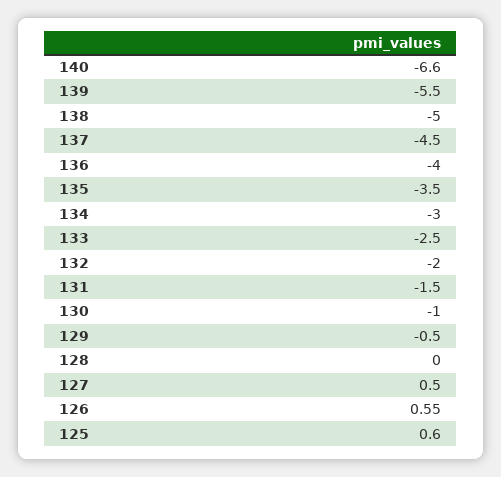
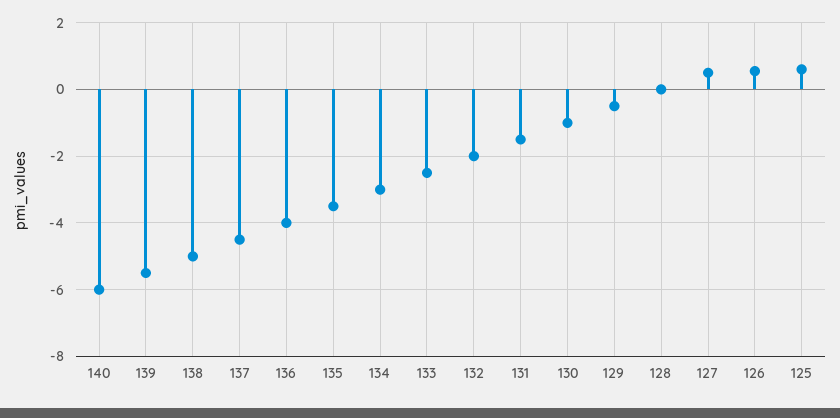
  {
-   "140": -6.6,
+   "140": -6,
    "139": -5.5,
    "138": -5,
    "137": -4.5,
    "136": -4,
    "135": -3.5,
    "134": -3,
    "133": -2.5,
    "132": -2,
    "131": -1.5,
    "130": -1,
    "129": -0.5,
    "128": 0,
    "127": 0.5,
    "126": 0.55,
    "125": 0.6
  }

